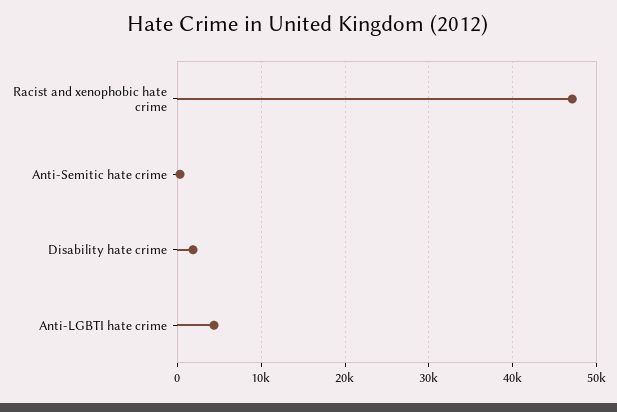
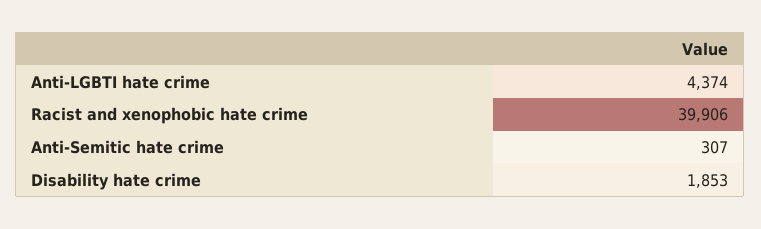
  {
-   "Racist and xenophobic hate crime": 47000,
+   "Racist and xenophobic hate crime": 39906,
    "Anti-Semitic hate crime": 307,
    "Disability hate crime": 1853,
    "Anti-LGBTI hate crime": 4374
  }

